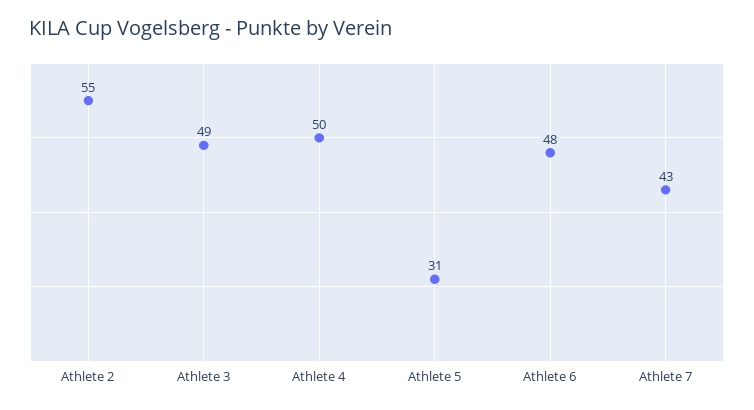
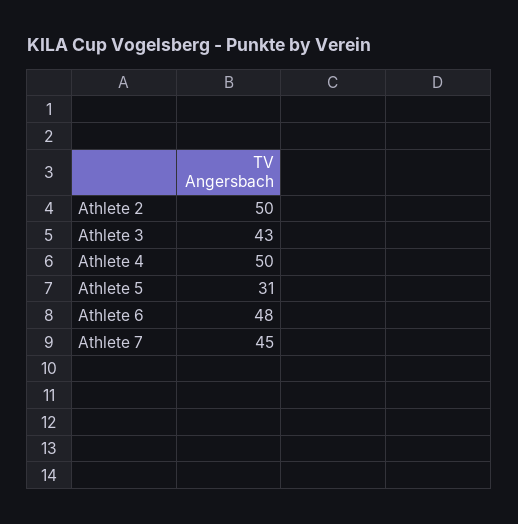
  {
-   "Athlete 2": 55,
+   "Athlete 2": 50,
-   "Athlete 3": 49,
+   "Athlete 3": 43,
    "Athlete 4": 50,
    "Athlete 5": 31,
    "Athlete 6": 48,
-   "Athlete 7": 43
+   "Athlete 7": 45
  }

